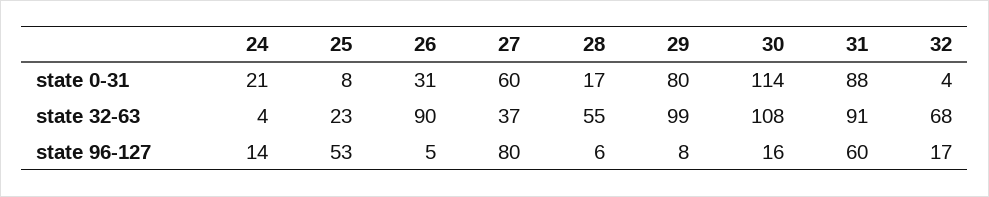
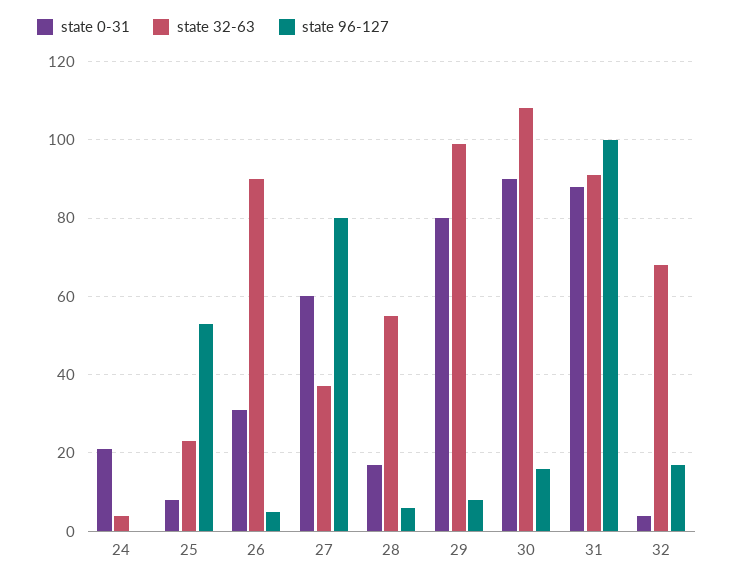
  {
    "state 0-31": {
      "24": 21,
      "25": 8,
      "26": 31,
      "27": 60,
      "28": 17,
      "29": 80,
-     "30": 114,
+     "30": 90,
      "31": 88,
      "32": 4
    },
    "state 32-63": {
      "24": 4,
      "25": 23,
      "26": 90,
      "27": 37,
      "28": 55,
      "29": 99,
      "30": 108,
      "31": 91,
      "32": 68
    },
    "state 96-127": {
-     "24": 14,
+     "24": 0,
      "25": 53,
      "26": 5,
      "27": 80,
      "28": 6,
      "29": 8,
      "30": 16,
-     "31": 60,
+     "31": 100,
      "32": 17
    }
  }

